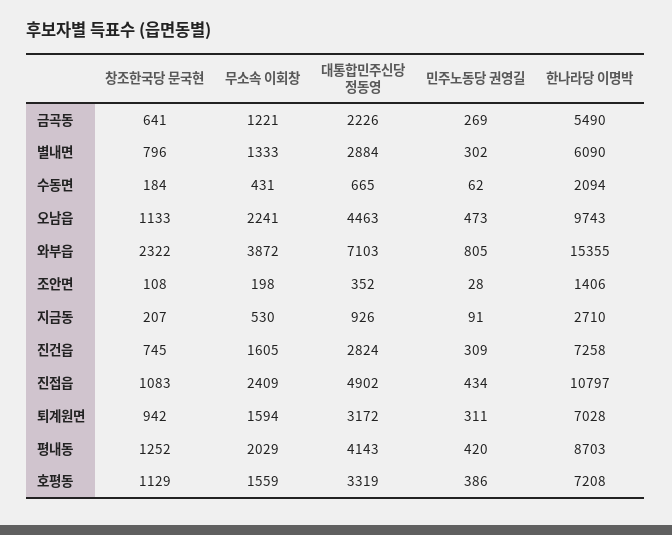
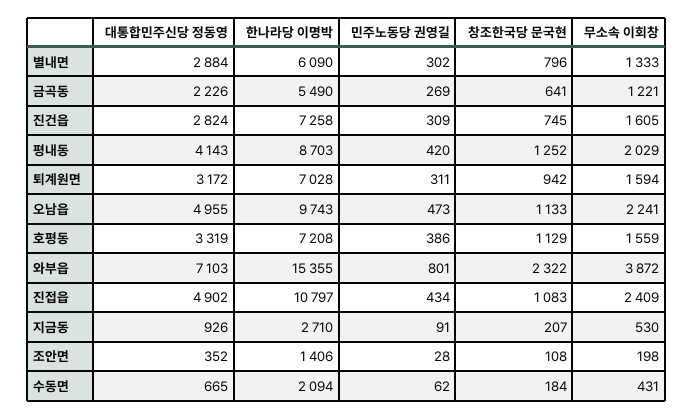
  {
    "창조한국당 문국현": {
      "금곡동": 641,
      "별내면": 796,
      "수동면": 184,
      "오남읍": 1133,
      "와부읍": 2322,
      "조안면": 108,
      "지금동": 207,
      "진건읍": 745,
      "진접읍": 1083,
      "퇴계원면": 942,
      "평내동": 1252,
      "호평동": 1129
    },
    "무소속 이회창": {
      "금곡동": 1221,
      "별내면": 1333,
      "수동면": 431,
      "오남읍": 2241,
      "와부읍": 3872,
      "조안면": 198,
      "지금동": 530,
      "진건읍": 1605,
      "진접읍": 2409,
      "퇴계원면": 1594,
      "평내동": 2029,
      "호평동": 1559
    },
    "대통합민주신당 정동영": {
      "금곡동": 2226,
      "별내면": 2884,
      "수동면": 665,
-     "오남읍": 4463,
+     "오남읍": 4955,
      "와부읍": 7103,
      "조안면": 352,
      "지금동": 926,
      "진건읍": 2824,
      "진접읍": 4902,
      "퇴계원면": 3172,
      "평내동": 4143,
      "호평동": 3319
    },
    "민주노동당 권영길": {
      "금곡동": 269,
      "별내면": 302,
      "수동면": 62,
      "오남읍": 473,
-     "와부읍": 805,
+     "와부읍": 801,
      "조안면": 28,
      "지금동": 91,
      "진건읍": 309,
      "진접읍": 434,
      "퇴계원면": 311,
      "평내동": 420,
      "호평동": 386
    },
    "한나라당 이명박": {
      "금곡동": 5490,
      "별내면": 6090,
      "수동면": 2094,
      "오남읍": 9743,
      "와부읍": 15355,
      "조안면": 1406,
      "지금동": 2710,
      "진건읍": 7258,
      "진접읍": 10797,
      "퇴계원면": 7028,
      "평내동": 8703,
      "호평동": 7208
    }
  }

